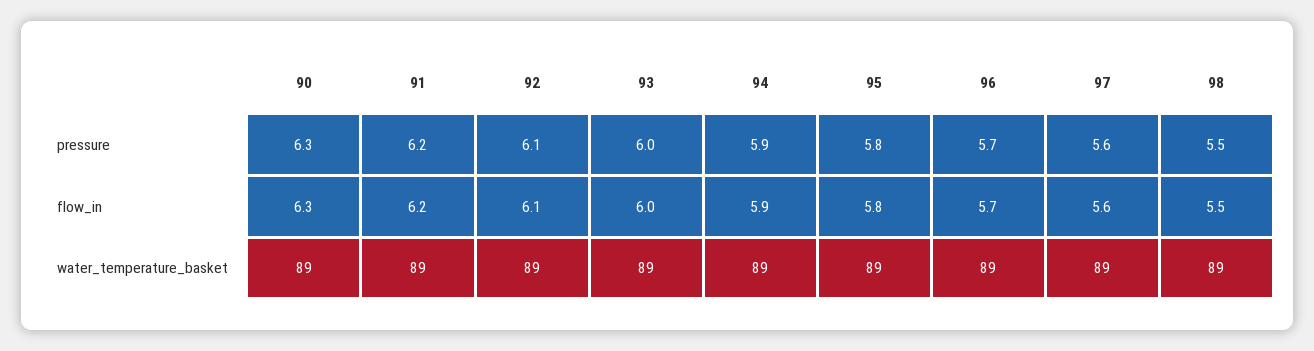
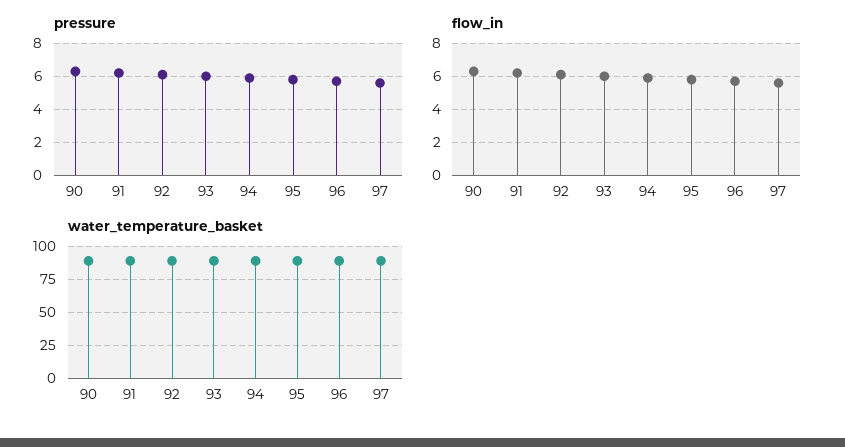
  {
    "pressure": {
      "90": 6.3,
      "91": 6.2,
      "92": 6.1,
      "93": 6,
      "94": 5.9,
      "95": 5.8,
      "96": 5.7,
-     "97": 5.6,
+     "97": 5.6
-     "98": 5.5
    },
    "flow_in": {
      "90": 6.3,
      "91": 6.2,
      "92": 6.1,
      "93": 6,
      "94": 5.9,
      "95": 5.8,
      "96": 5.7,
-     "97": 5.6,
+     "97": 5.6
-     "98": 5.5
    },
    "water_temperature_basket": {
      "90": 89,
      "91": 89,
      "92": 89,
      "93": 89,
      "94": 89,
      "95": 89,
      "96": 89,
-     "97": 89,
+     "97": 89
-     "98": 89
    }
  }

